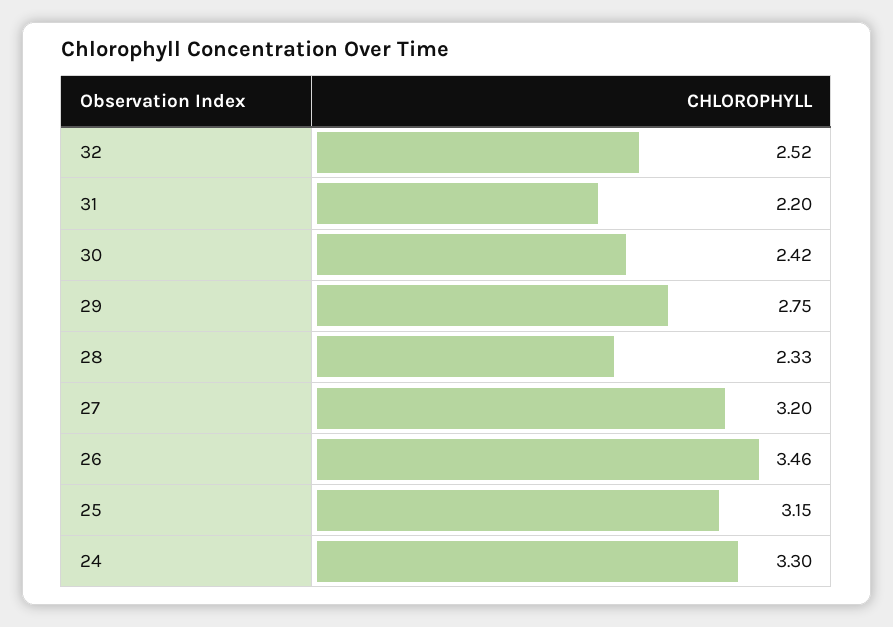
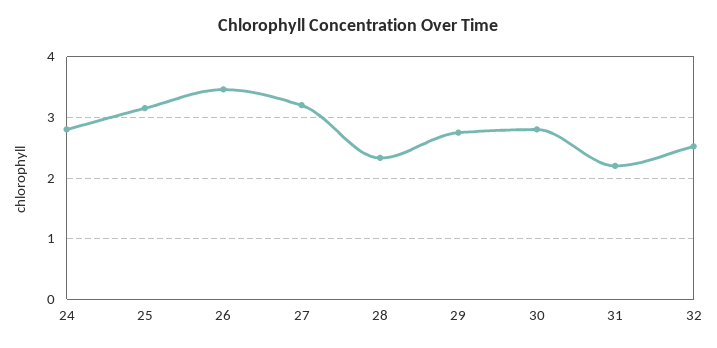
  {
    "32": 2.52,
    "31": 2.2,
-   "30": 2.42,
+   "30": 2.8,
    "29": 2.75,
    "28": 2.33,
    "27": 3.2,
    "26": 3.46,
    "25": 3.15,
-   "24": 3.3
+   "24": 2.8
  }

